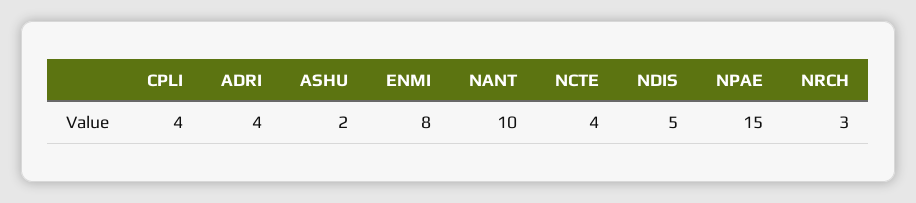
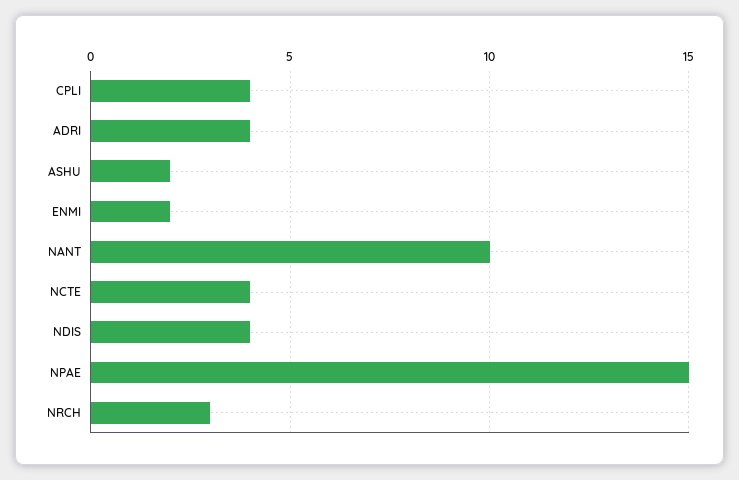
  {
    "CPLI": 4,
    "ADRI": 4,
    "ASHU": 2,
-   "ENMI": 8,
+   "ENMI": 2,
    "NANT": 10,
    "NCTE": 4,
-   "NDIS": 5,
+   "NDIS": 4,
    "NPAE": 15,
    "NRCH": 3
  }

